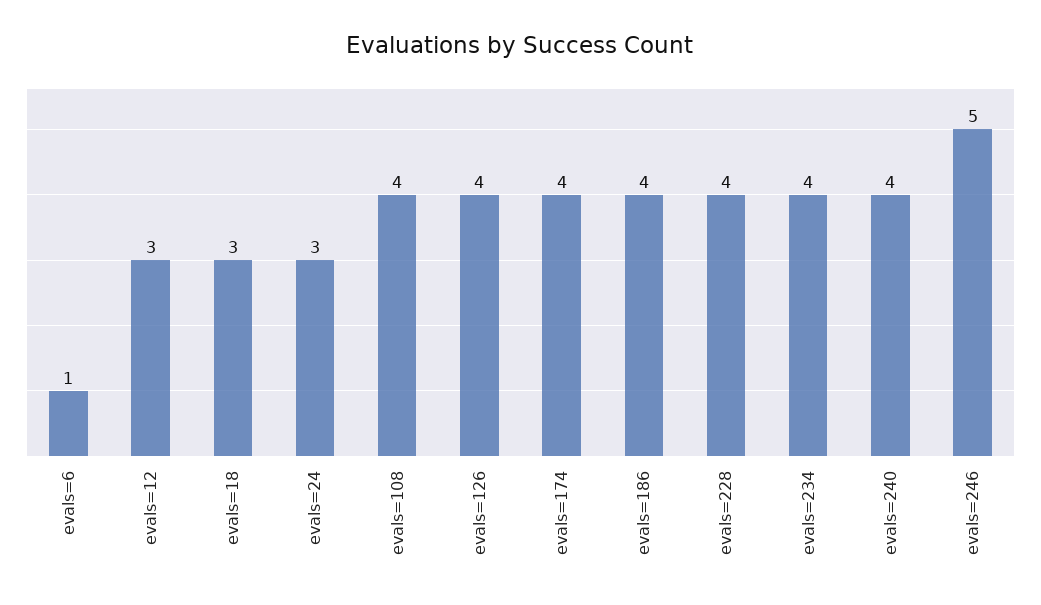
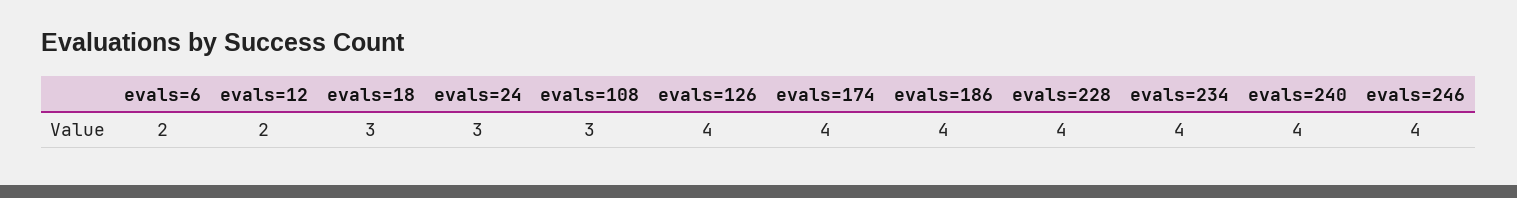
  {
-   "evals=6": 1,
+   "evals=6": 2,
-   "evals=12": 3,
+   "evals=12": 2,
    "evals=18": 3,
    "evals=24": 3,
-   "evals=108": 4,
+   "evals=108": 3,
    "evals=126": 4,
    "evals=174": 4,
    "evals=186": 4,
    "evals=228": 4,
    "evals=234": 4,
    "evals=240": 4,
-   "evals=246": 5
+   "evals=246": 4
  }

